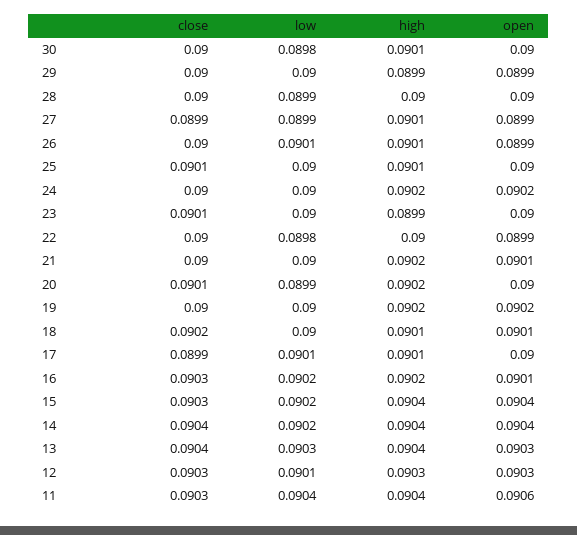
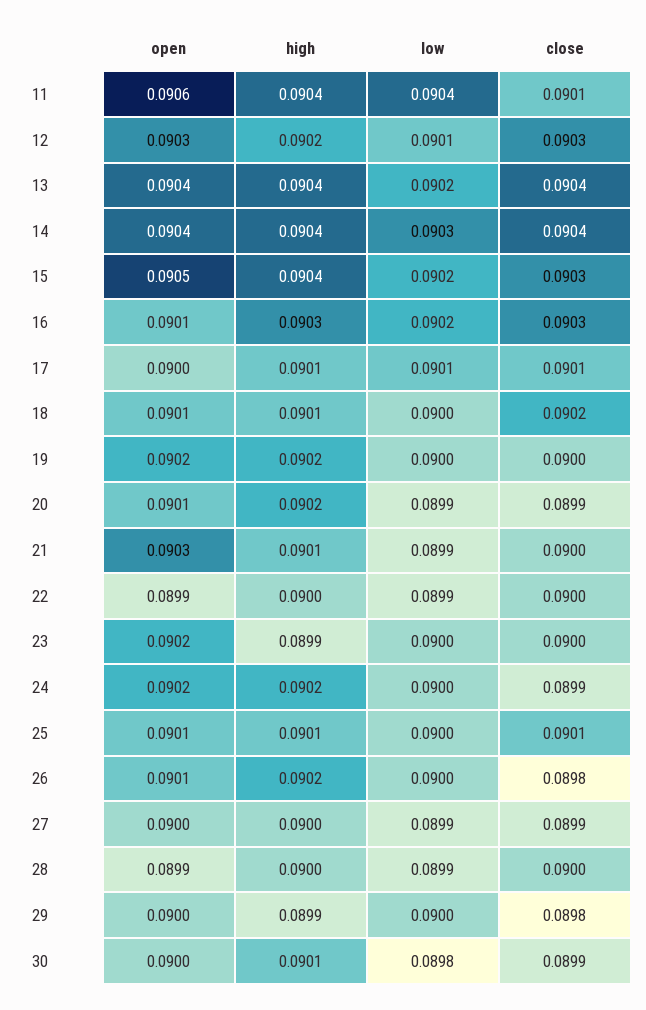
  {
    "close": {
-     "30": 0.09,
+     "30": 0.0899,
-     "29": 0.09,
+     "29": 0.0898,
      "28": 0.09,
      "27": 0.0899,
-     "26": 0.09,
+     "26": 0.0898,
      "25": 0.0901,
-     "24": 0.09,
+     "24": 0.0899,
-     "23": 0.0901,
+     "23": 0.09,
      "22": 0.09,
      "21": 0.09,
-     "20": 0.0901,
+     "20": 0.0899,
      "19": 0.09,
      "18": 0.0902,
-     "17": 0.0899,
+     "17": 0.0901,
      "16": 0.0903,
      "15": 0.0903,
      "14": 0.0904,
      "13": 0.0904,
      "12": 0.0903,
-     "11": 0.0903
+     "11": 0.0901
    },
    "low": {
      "30": 0.0898,
      "29": 0.09,
      "28": 0.0899,
      "27": 0.0899,
-     "26": 0.0901,
+     "26": 0.09,
      "25": 0.09,
      "24": 0.09,
      "23": 0.09,
-     "22": 0.0898,
+     "22": 0.0899,
-     "21": 0.09,
+     "21": 0.0899,
      "20": 0.0899,
      "19": 0.09,
      "18": 0.09,
      "17": 0.0901,
      "16": 0.0902,
      "15": 0.0902,
-     "14": 0.0902,
+     "14": 0.0903,
-     "13": 0.0903,
+     "13": 0.0902,
      "12": 0.0901,
      "11": 0.0904
    },
    "high": {
      "30": 0.0901,
      "29": 0.0899,
      "28": 0.09,
-     "27": 0.0901,
+     "27": 0.09,
-     "26": 0.0901,
+     "26": 0.0902,
      "25": 0.0901,
      "24": 0.0902,
      "23": 0.0899,
      "22": 0.09,
-     "21": 0.0902,
+     "21": 0.0901,
      "20": 0.0902,
      "19": 0.0902,
      "18": 0.0901,
      "17": 0.0901,
-     "16": 0.0902,
+     "16": 0.0903,
      "15": 0.0904,
      "14": 0.0904,
      "13": 0.0904,
-     "12": 0.0903,
+     "12": 0.0902,
      "11": 0.0904
    },
    "open": {
      "30": 0.09,
-     "29": 0.0899,
+     "29": 0.09,
-     "28": 0.09,
+     "28": 0.0899,
-     "27": 0.0899,
+     "27": 0.09,
-     "26": 0.0899,
+     "26": 0.0901,
-     "25": 0.09,
+     "25": 0.0901,
      "24": 0.0902,
-     "23": 0.09,
+     "23": 0.0902,
      "22": 0.0899,
-     "21": 0.0901,
+     "21": 0.0903,
-     "20": 0.09,
+     "20": 0.0901,
      "19": 0.0902,
      "18": 0.0901,
      "17": 0.09,
      "16": 0.0901,
-     "15": 0.0904,
+     "15": 0.0905,
      "14": 0.0904,
-     "13": 0.0903,
+     "13": 0.0904,
      "12": 0.0903,
      "11": 0.0906
    }
  }

